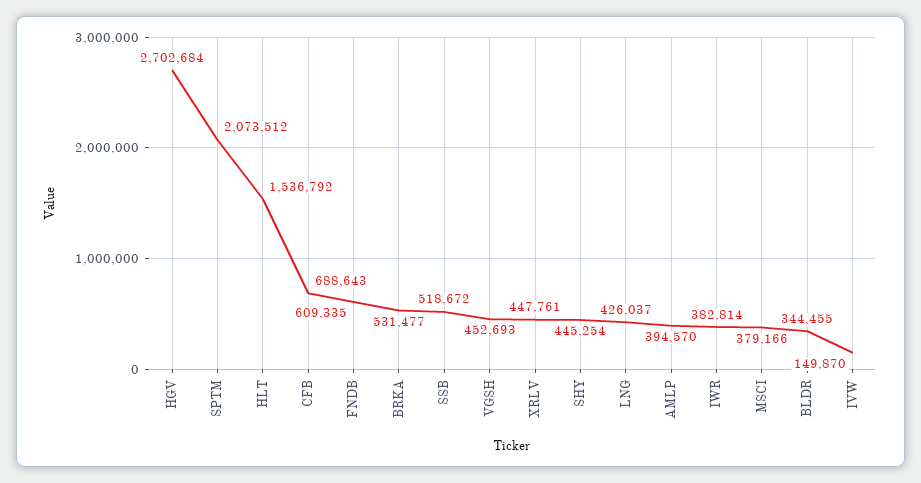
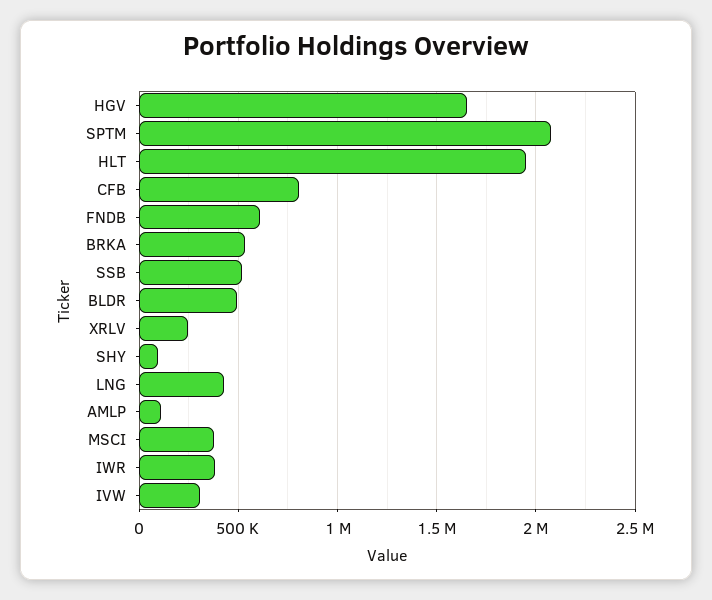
  {
-   "HGV": 2702684,
+   "HGV": 1650000,
    "SPTM": 2073512,
-   "HLT": 1536792,
+   "HLT": 1950000,
-   "CFB": 688643,
+   "CFB": 800000,
    "FNDB": 609335,
    "BRKA": 531477,
    "SSB": 518672,
-   "VGSH": 452693,
-   "XRLV": 447761,
+   "XRLV": 250000,
-   "SHY": 445254,
+   "SHY": 100000,
    "LNG": 426037,
-   "AMLP": 394570,
+   "AMLP": 100000,
    "IWR": 382814,
    "MSCI": 379166,
-   "BLDR": 344455,
+   "BLDR": 500000,
-   "IVW": 149870
+   "IVW": 300000
  }

